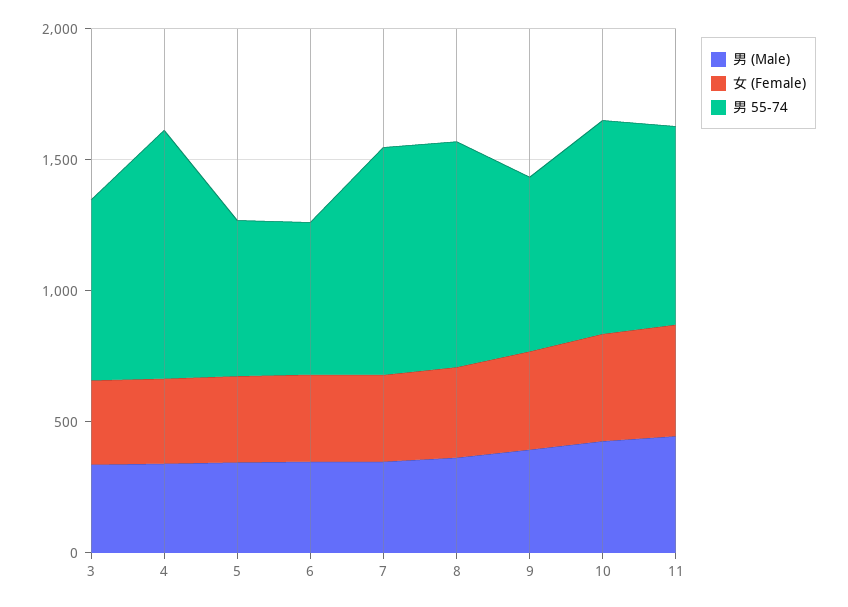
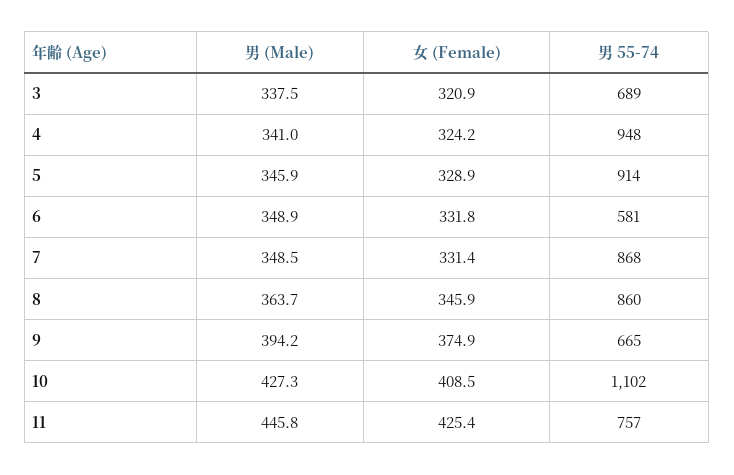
  {
    "男 (Male)": {
      "3": 337.5,
      "4": 341,
      "5": 345.9,
      "6": 348.9,
      "7": 348.5,
      "8": 363.7,
      "9": 394.2,
      "10": 427.3,
      "11": 445.8
    },
    "女 (Female)": {
      "3": 320.9,
      "4": 324.2,
      "5": 328.9,
      "6": 331.8,
      "7": 331.4,
      "8": 345.9,
      "9": 374.9,
      "10": 408.5,
      "11": 425.4
    },
    "男 55-74": {
      "3": 689,
      "4": 948,
-     "5": 600,
+     "5": 914,
      "6": 581,
      "7": 868,
      "8": 860,
      "9": 665,
-     "10": 800,
+     "10": 1102,
      "11": 757
    }
  }

